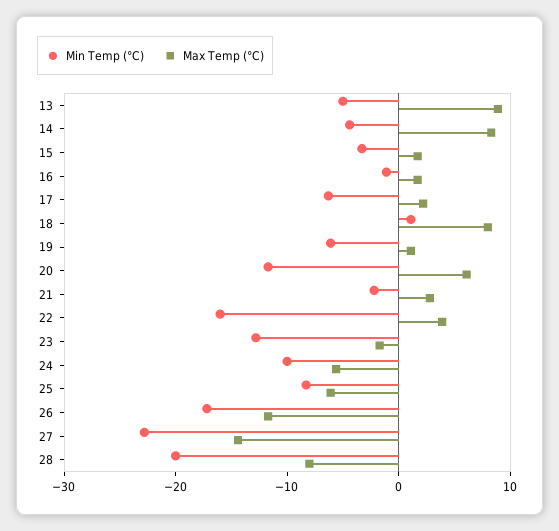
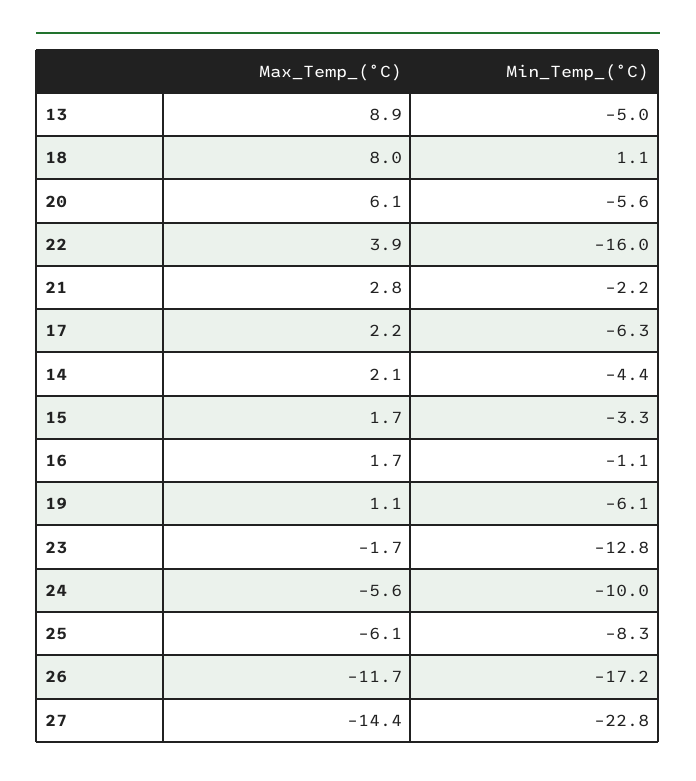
  {
    "Min Temp (°C)": {
      "13": -5,
      "14": -4.4,
      "15": -3.3,
      "16": -1.1,
      "17": -6.3,
      "18": 1.1,
      "19": -6.1,
-     "20": -12,
+     "20": -5.6,
      "21": -2.2,
      "22": -16,
      "23": -12.8,
      "24": -10,
      "25": -8.3,
      "26": -17.2,
-     "27": -22.8,
+     "27": -22.8
-     "28": -20
    },
    "Max Temp (°C)": {
      "13": 8.9,
-     "14": 8,
+     "14": 2.1,
      "15": 1.7,
      "16": 1.7,
      "17": 2.2,
      "18": 8,
      "19": 1.1,
      "20": 6.1,
      "21": 2.8,
      "22": 3.9,
      "23": -1.7,
      "24": -5.6,
      "25": -6.1,
      "26": -11.7,
-     "27": -14.4,
+     "27": -14.4
-     "28": -8
    }
  }

